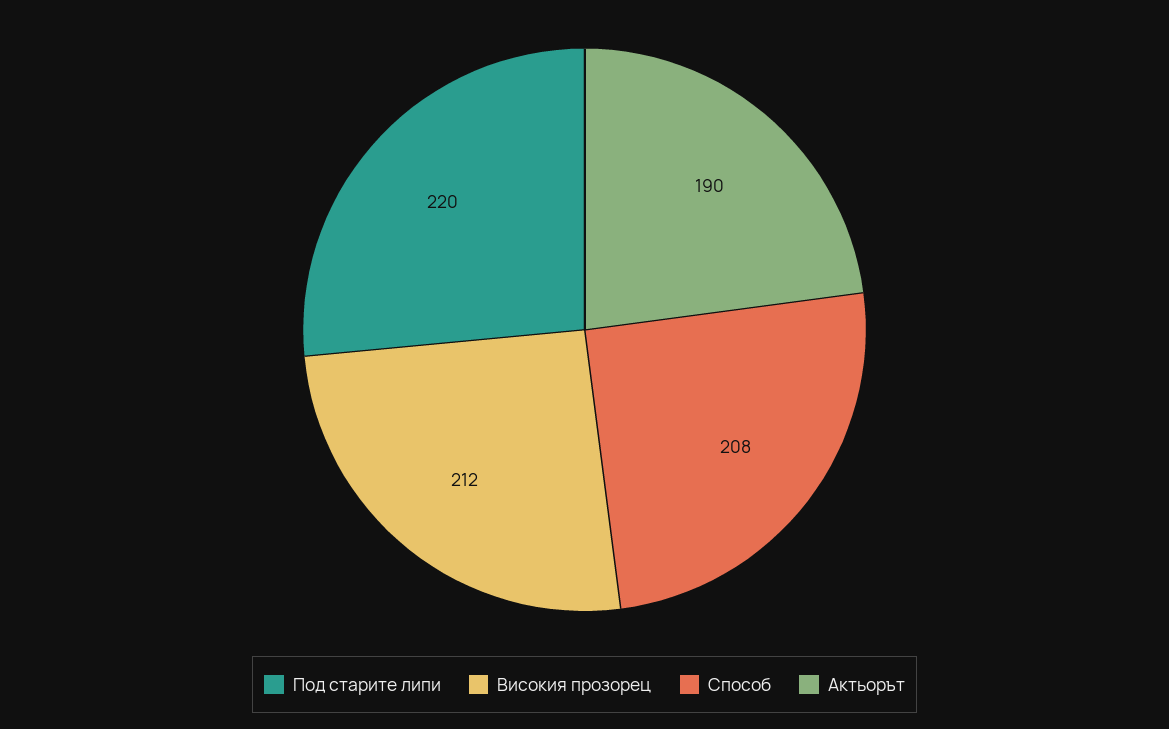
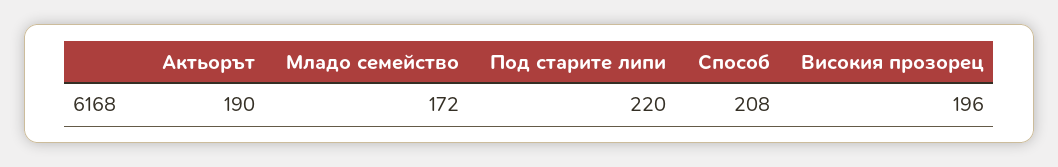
  {
    "Под старите липи": 220,
-   "Високия прозорец": 212,
+   "Високия прозорец": 196,
    "Способ": 208,
-   "Актьорът": 190
+   "Актьорът": 190,
+   "Младо семейство": 172
  }

